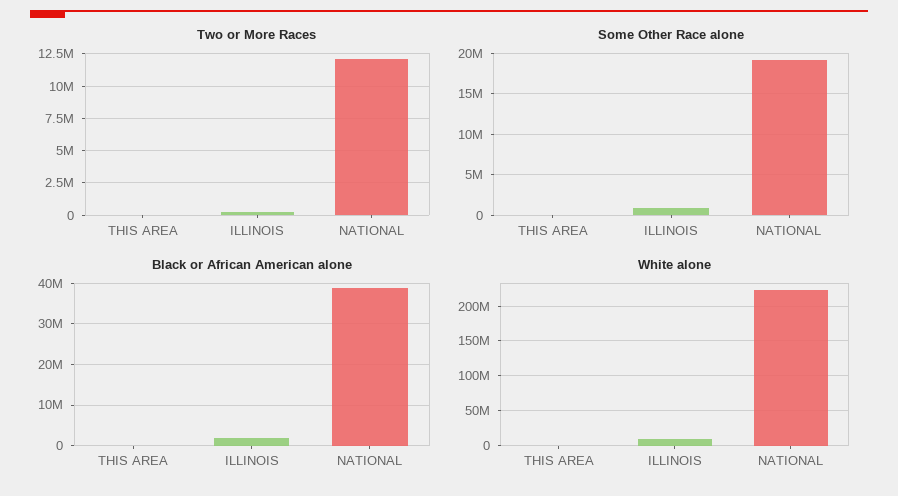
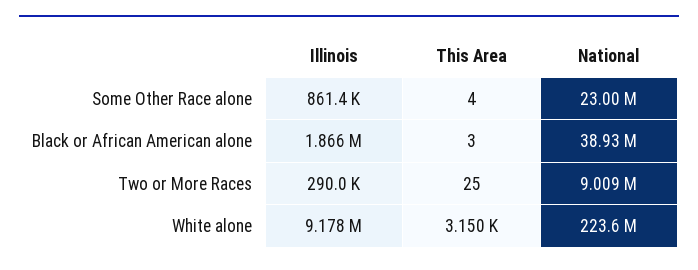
  {
    "Two or More Races": {
      "THIS AREA": 25,
      "ILLINOIS": 290000,
-     "NATIONAL": 12000000
+     "NATIONAL": 9009000
    },
    "Some Other Race alone": {
      "THIS AREA": 4,
      "ILLINOIS": 861400,
-     "NATIONAL": 19000000
+     "NATIONAL": 23000000
    },
    "Black or African American alone": {
      "THIS AREA": 3,
      "ILLINOIS": 1866000,
      "NATIONAL": 38930000
    },
    "White alone": {
      "THIS AREA": 3150,
      "ILLINOIS": 9178000,
      "NATIONAL": 223600000
    }
  }

